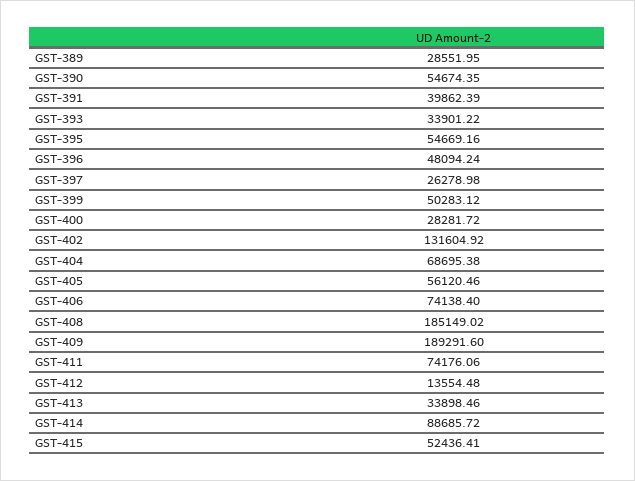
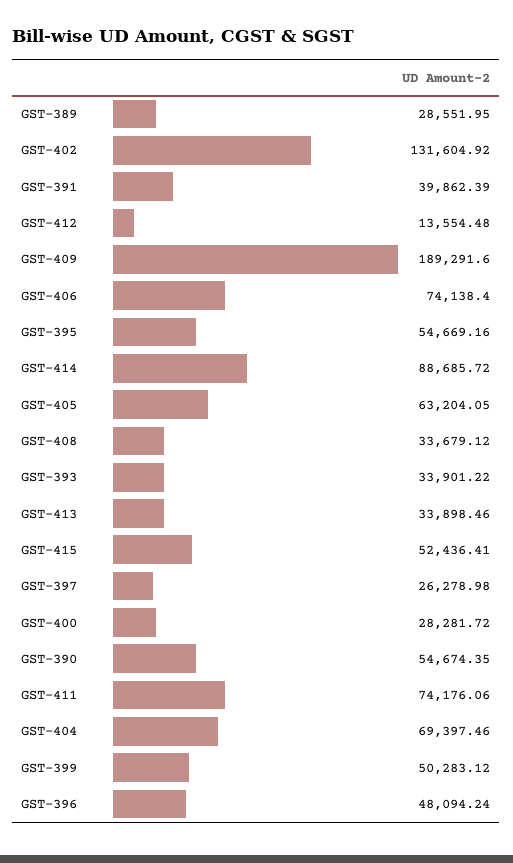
  {
    "GST-389": 28551.95,
    "GST-390": 54674.35,
    "GST-391": 39862.39,
    "GST-393": 33901.22,
    "GST-395": 54669.16,
    "GST-396": 48094.24,
    "GST-397": 26278.98,
    "GST-399": 50283.12,
    "GST-400": 28281.72,
    "GST-402": 131604.92,
-   "GST-404": 68695.38,
+   "GST-404": 69397.46,
-   "GST-405": 56120.46,
+   "GST-405": 63204.05,
    "GST-406": 74138.4,
-   "GST-408": 185149.02,
+   "GST-408": 33679.12,
    "GST-409": 189291.6,
    "GST-411": 74176.06,
    "GST-412": 13554.48,
    "GST-413": 33898.46,
    "GST-414": 88685.72,
    "GST-415": 52436.41
  }

